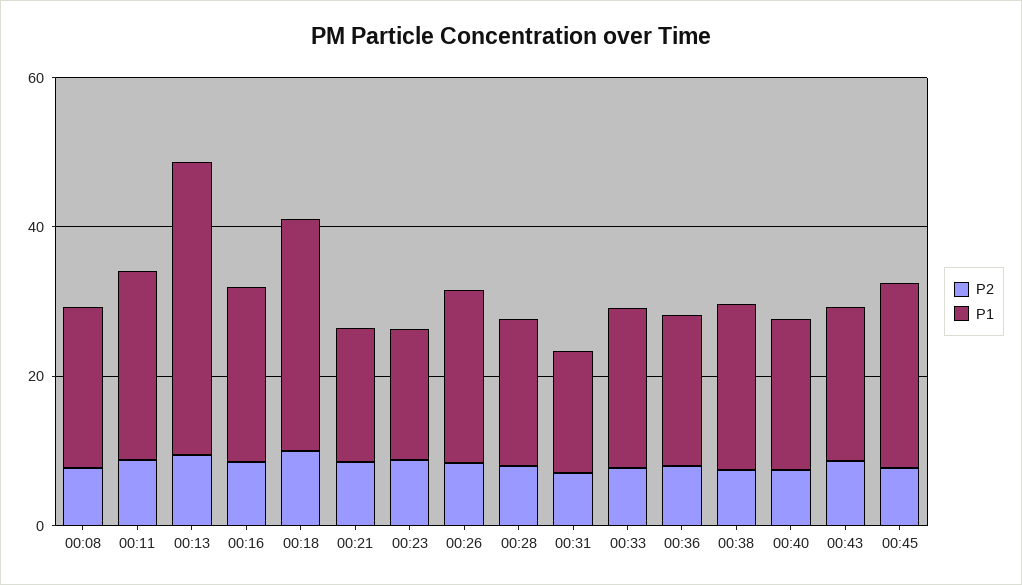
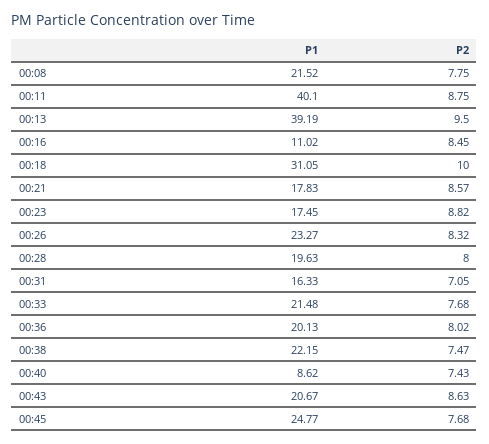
  {
    "P2": {
      "00:08": 7.75,
      "00:11": 8.75,
      "00:13": 9.5,
      "00:16": 8.45,
      "00:18": 10,
      "00:21": 8.57,
      "00:23": 8.82,
      "00:26": 8.32,
      "00:28": 8,
      "00:31": 7.05,
      "00:33": 7.68,
      "00:36": 8.02,
      "00:38": 7.47,
      "00:40": 7.43,
      "00:43": 8.63,
      "00:45": 7.68
    },
    "P1": {
      "00:08": 21.52,
-     "00:11": 25,
+     "00:11": 40.1,
      "00:13": 39.19,
-     "00:16": 25,
+     "00:16": 11.02,
      "00:18": 31.05,
      "00:21": 17.83,
      "00:23": 17.45,
      "00:26": 23.27,
      "00:28": 19.63,
      "00:31": 16.33,
      "00:33": 21.48,
      "00:36": 20.13,
      "00:38": 22.15,
-     "00:40": 20,
+     "00:40": 8.62,
      "00:43": 20.67,
      "00:45": 24.77
    }
  }

